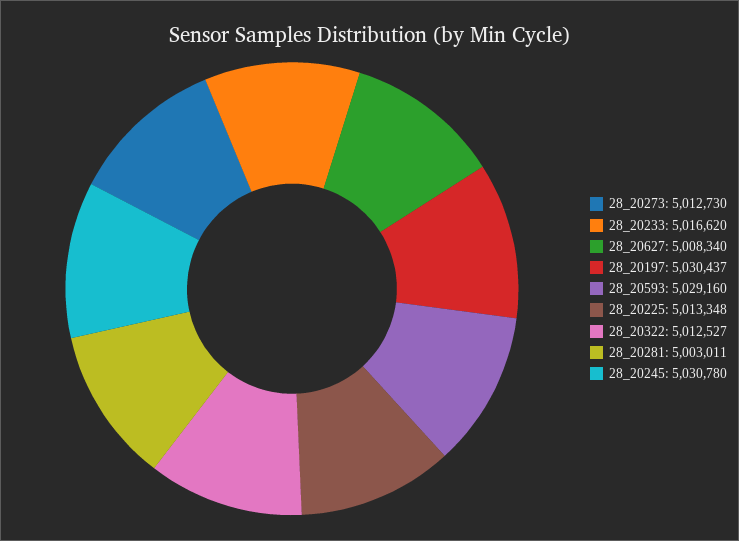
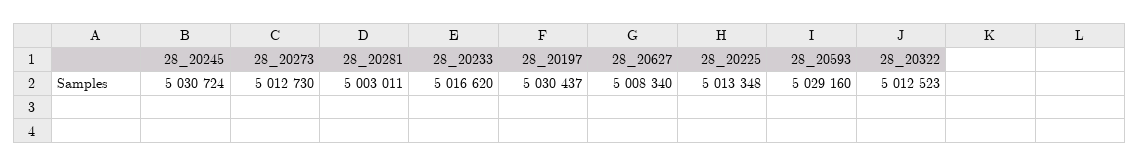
  {
    "28_20273": 5012730,
    "28_20233": 5016620,
    "28_20627": 5008340,
    "28_20197": 5030437,
    "28_20593": 5029160,
    "28_20225": 5013348,
-   "28_20322": 5012527,
+   "28_20322": 5012523,
    "28_20281": 5003011,
-   "28_20245": 5030780
+   "28_20245": 5030724
  }

